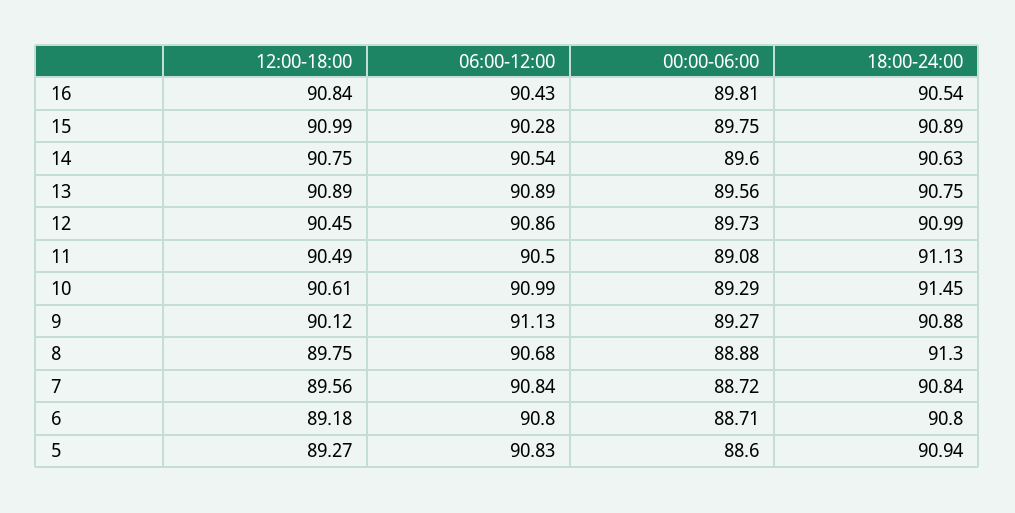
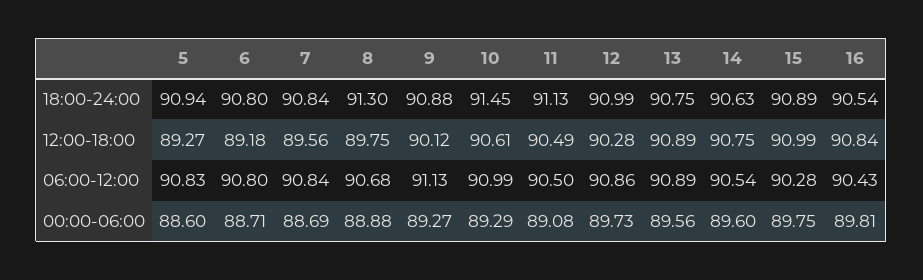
  {
    "12:00-18:00": {
      "16": 90.84,
      "15": 90.99,
      "14": 90.75,
      "13": 90.89,
-     "12": 90.45,
+     "12": 90.28,
      "11": 90.49,
      "10": 90.61,
      "9": 90.12,
      "8": 89.75,
      "7": 89.56,
      "6": 89.18,
      "5": 89.27
    },
    "06:00-12:00": {
      "16": 90.43,
      "15": 90.28,
      "14": 90.54,
      "13": 90.89,
      "12": 90.86,
      "11": 90.5,
      "10": 90.99,
      "9": 91.13,
      "8": 90.68,
      "7": 90.84,
      "6": 90.8,
      "5": 90.83
    },
    "00:00-06:00": {
      "16": 89.81,
      "15": 89.75,
      "14": 89.6,
      "13": 89.56,
      "12": 89.73,
      "11": 89.08,
      "10": 89.29,
      "9": 89.27,
      "8": 88.88,
-     "7": 88.72,
+     "7": 88.69,
      "6": 88.71,
      "5": 88.6
    },
    "18:00-24:00": {
      "16": 90.54,
      "15": 90.89,
      "14": 90.63,
      "13": 90.75,
      "12": 90.99,
      "11": 91.13,
      "10": 91.45,
      "9": 90.88,
      "8": 91.3,
      "7": 90.84,
      "6": 90.8,
      "5": 90.94
    }
  }

